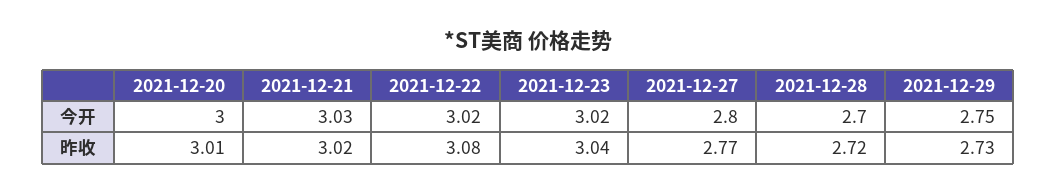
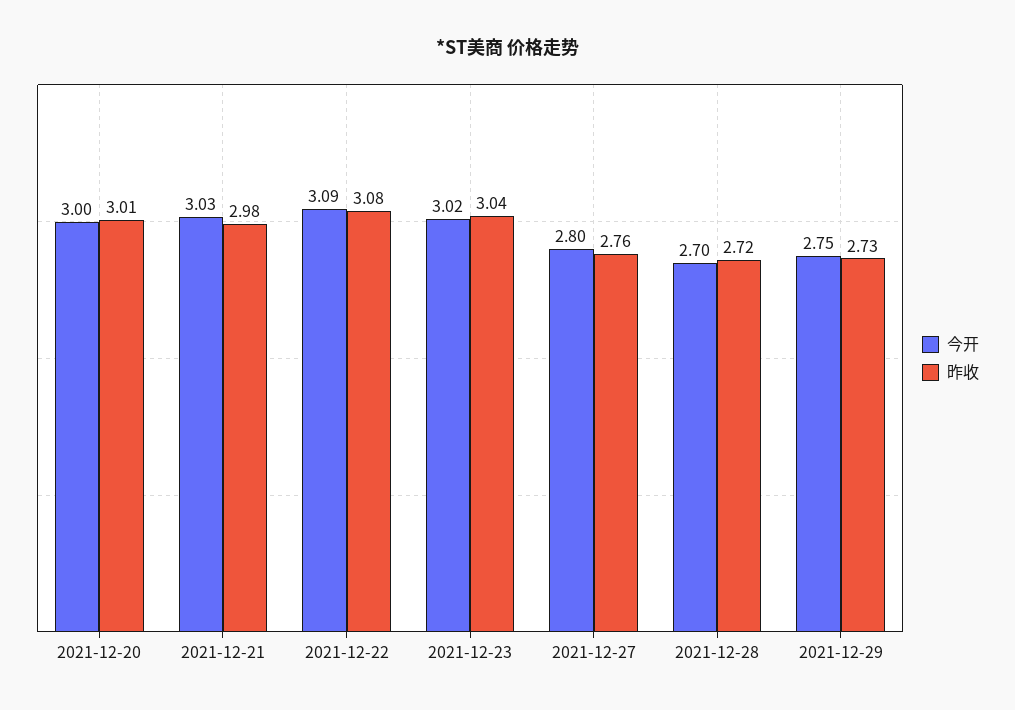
  {
    "今开": {
      "2021-12-20": 3,
      "2021-12-21": 3.03,
-     "2021-12-22": 3.02,
+     "2021-12-22": 3.09,
      "2021-12-23": 3.02,
      "2021-12-27": 2.8,
      "2021-12-28": 2.7,
      "2021-12-29": 2.75
    },
    "昨收": {
      "2021-12-20": 3.01,
-     "2021-12-21": 3.02,
+     "2021-12-21": 2.98,
      "2021-12-22": 3.08,
      "2021-12-23": 3.04,
-     "2021-12-27": 2.77,
+     "2021-12-27": 2.76,
      "2021-12-28": 2.72,
      "2021-12-29": 2.73
    }
  }

